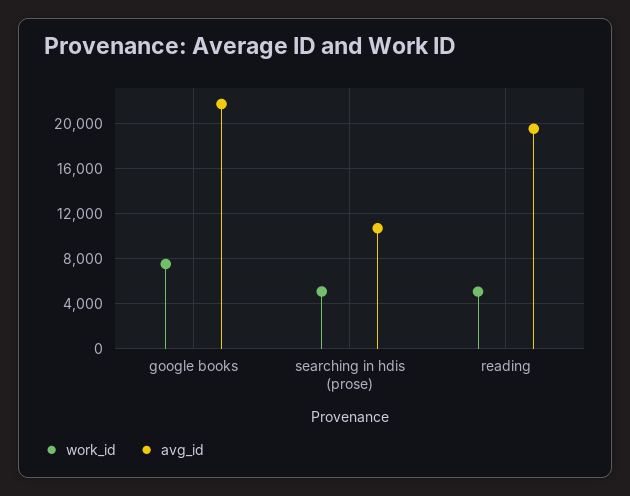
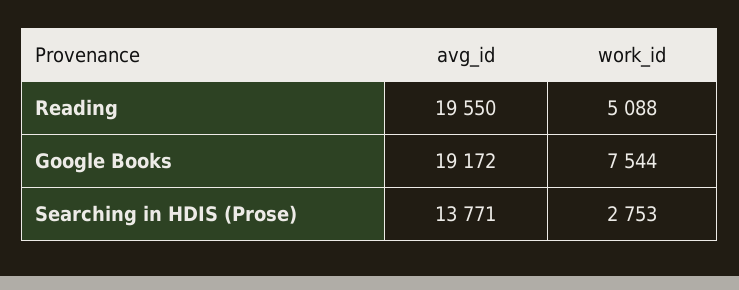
  {
    "work_id": {
      "google books": 7544,
-     "searching in hdis (prose)": 5000,
+     "searching in hdis (prose)": 2753,
      "reading": 5088
    },
    "avg_id": {
-     "google books": 22000,
+     "google books": 19172,
-     "searching in hdis (prose)": 11000,
+     "searching in hdis (prose)": 13771,
      "reading": 19550
    }
  }

